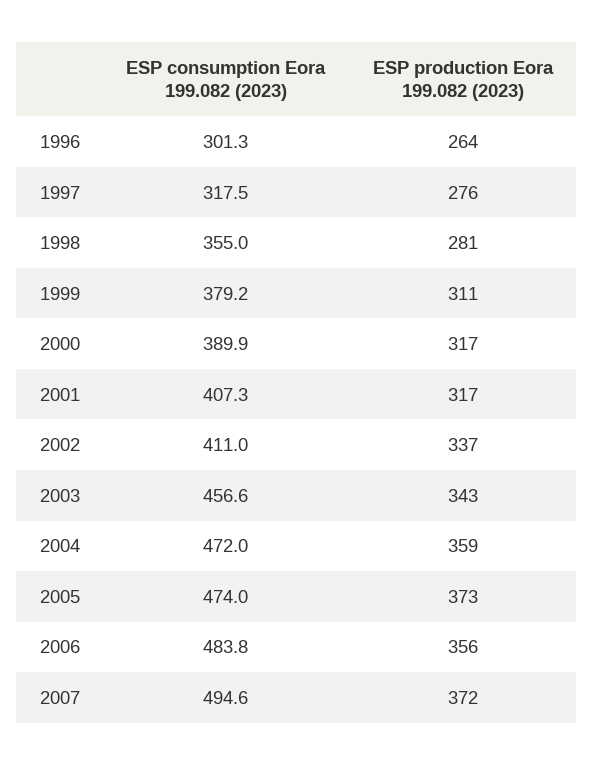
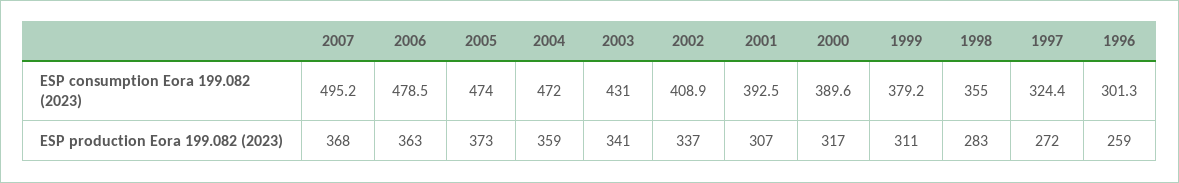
  {
    "ESP consumption Eora 199.082 (2023)": {
      "1996": 301.3,
-     "1997": 317.5,
+     "1997": 324.4,
      "1998": 355,
      "1999": 379.2,
-     "2000": 389.9,
+     "2000": 389.6,
-     "2001": 407.3,
+     "2001": 392.5,
-     "2002": 411,
+     "2002": 408.9,
-     "2003": 456.6,
+     "2003": 431,
      "2004": 472,
      "2005": 474,
-     "2006": 483.8,
+     "2006": 478.5,
-     "2007": 494.6
+     "2007": 495.2
    },
    "ESP production Eora 199.082 (2023)": {
-     "1996": 264,
+     "1996": 259,
-     "1997": 276,
+     "1997": 272,
-     "1998": 281,
+     "1998": 283,
      "1999": 311,
      "2000": 317,
-     "2001": 317,
+     "2001": 307,
      "2002": 337,
-     "2003": 343,
+     "2003": 341,
      "2004": 359,
      "2005": 373,
-     "2006": 356,
+     "2006": 363,
-     "2007": 372
+     "2007": 368
    }
  }

